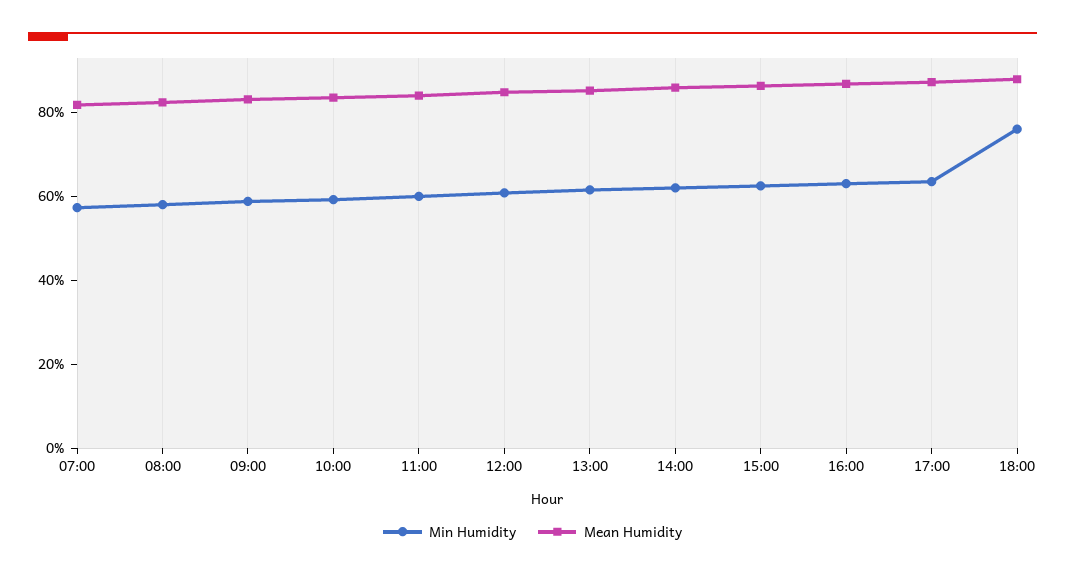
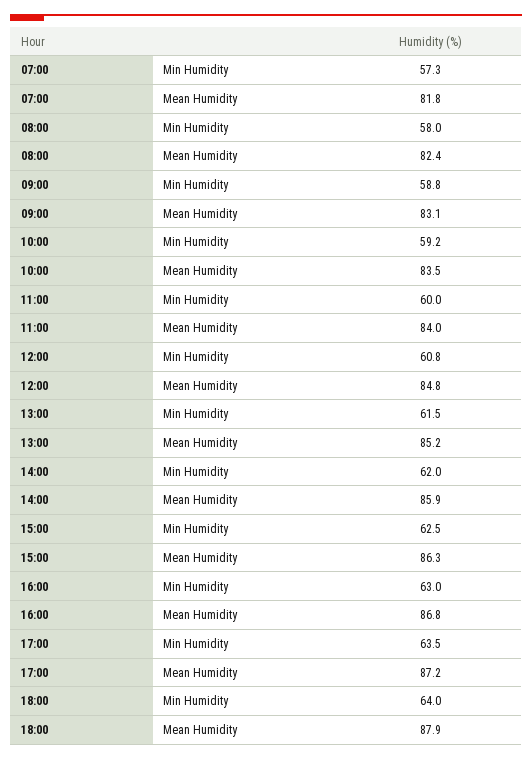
  {
    "Min Humidity": {
      "07:00": 57.3,
      "08:00": 58,
      "09:00": 58.8,
      "10:00": 59.2,
      "11:00": 60,
      "12:00": 60.8,
      "13:00": 61.5,
      "14:00": 62,
      "15:00": 62.5,
      "16:00": 63,
      "17:00": 63.5,
-     "18:00": 75
+     "18:00": 64
    },
    "Mean Humidity": {
      "07:00": 81.8,
      "08:00": 82.4,
      "09:00": 83.1,
      "10:00": 83.5,
      "11:00": 84,
      "12:00": 84.8,
      "13:00": 85.2,
      "14:00": 85.9,
      "15:00": 86.3,
      "16:00": 86.8,
      "17:00": 87.2,
      "18:00": 87.9
    }
  }

